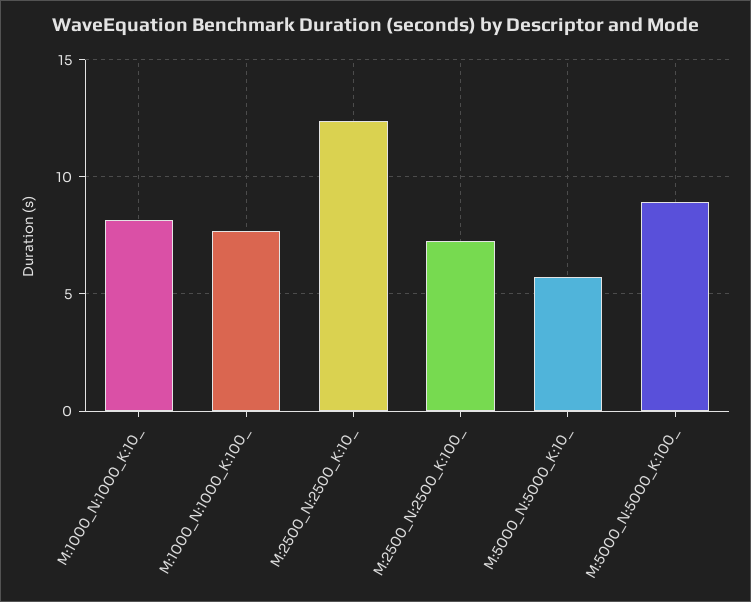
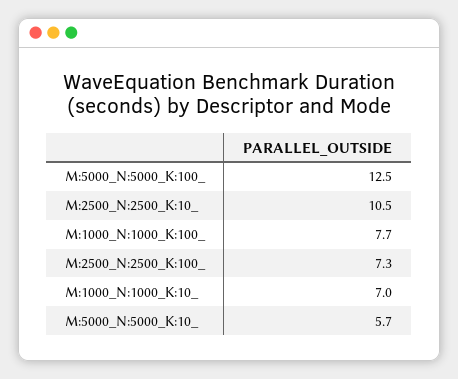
  {
-   "M:1000_N:1000_K:10_": 8,
+   "M:1000_N:1000_K:10_": 7,
    "M:1000_N:1000_K:100_": 7.7,
-   "M:2500_N:2500_K:10_": 12.5,
+   "M:2500_N:2500_K:10_": 10.5,
    "M:2500_N:2500_K:100_": 7.3,
    "M:5000_N:5000_K:10_": 5.7,
-   "M:5000_N:5000_K:100_": 9
+   "M:5000_N:5000_K:100_": 12.5
  }

